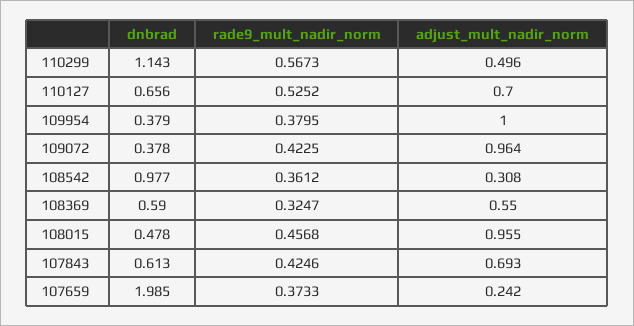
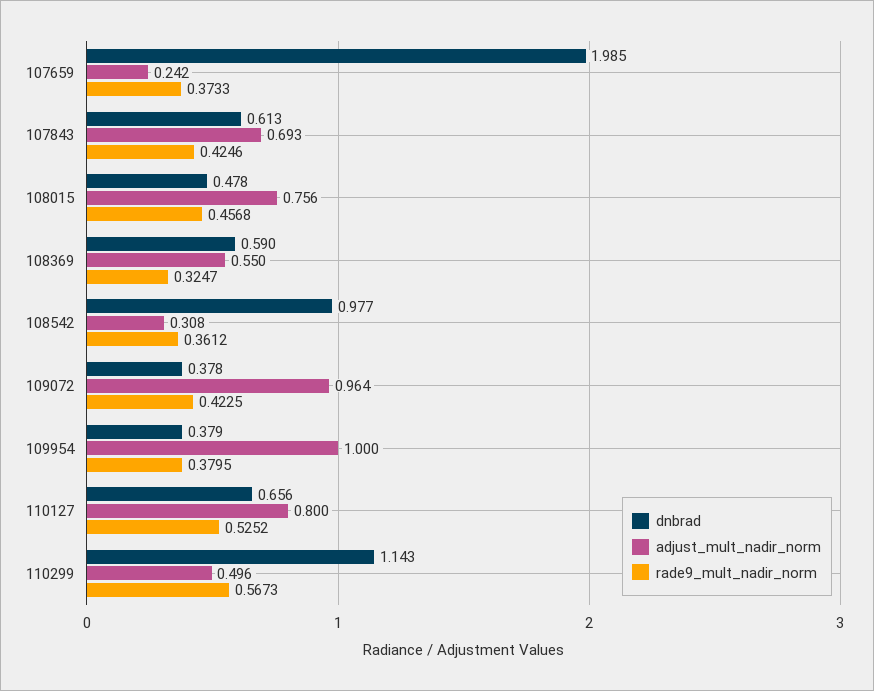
  {
    "dnbrad": {
      "110299": 1.143,
      "110127": 0.656,
      "109954": 0.379,
      "109072": 0.378,
      "108542": 0.977,
      "108369": 0.59,
      "108015": 0.478,
      "107843": 0.613,
      "107659": 1.985
    },
    "rade9_mult_nadir_norm": {
      "110299": 0.5673,
      "110127": 0.5252,
      "109954": 0.3795,
      "109072": 0.4225,
      "108542": 0.3612,
      "108369": 0.3247,
      "108015": 0.4568,
      "107843": 0.4246,
      "107659": 0.3733
    },
    "adjust_mult_nadir_norm": {
      "110299": 0.496,
-     "110127": 0.7,
+     "110127": 0.8,
      "109954": 1,
      "109072": 0.964,
      "108542": 0.308,
      "108369": 0.55,
-     "108015": 0.955,
+     "108015": 0.756,
      "107843": 0.693,
      "107659": 0.242
    }
  }

